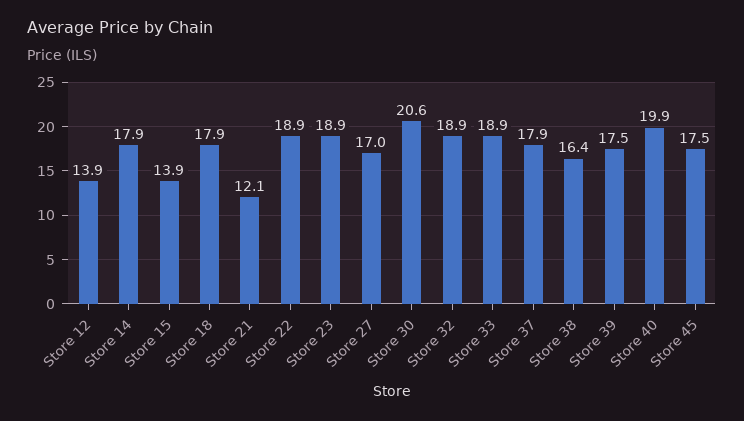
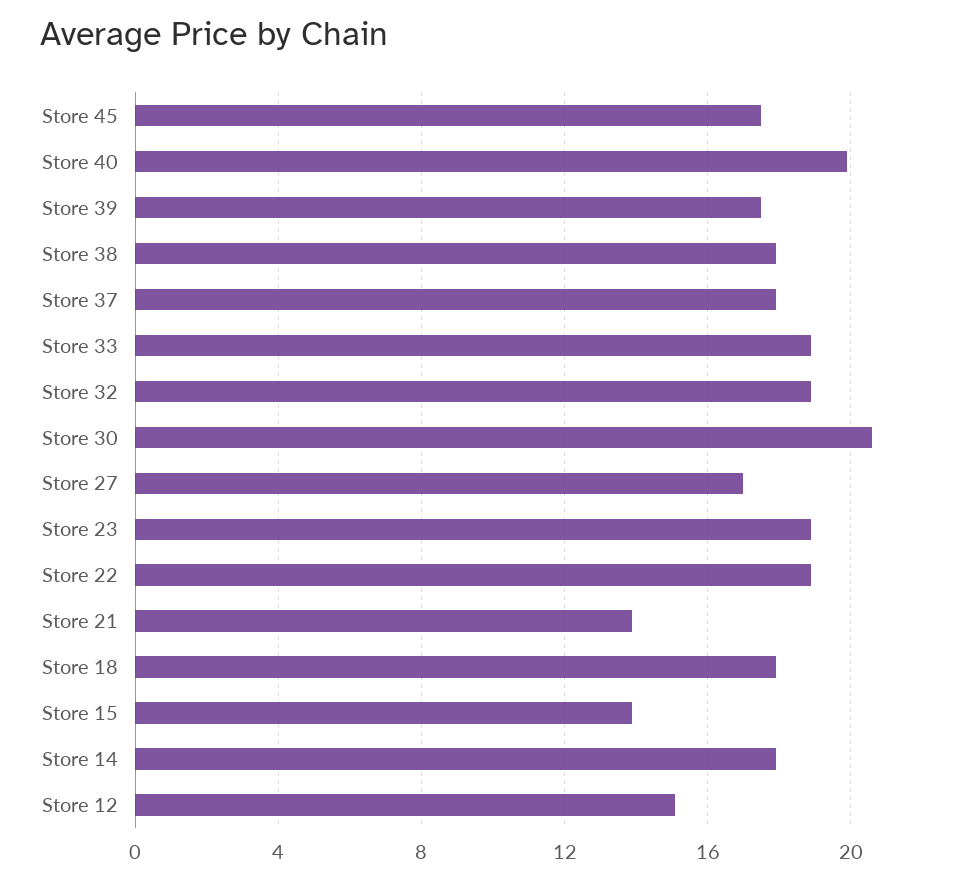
  {
-   "Store 12": 13.9,
+   "Store 12": 15,
    "Store 14": 17.9,
    "Store 15": 13.9,
    "Store 18": 17.9,
-   "Store 21": 12.1,
+   "Store 21": 14,
    "Store 22": 18.9,
    "Store 23": 18.9,
    "Store 27": 17,
    "Store 30": 20.6,
    "Store 32": 18.9,
    "Store 33": 18.9,
    "Store 37": 17.9,
-   "Store 38": 16.4,
+   "Store 38": 18,
    "Store 39": 17.5,
    "Store 40": 19.9,
    "Store 45": 17.5
  }

